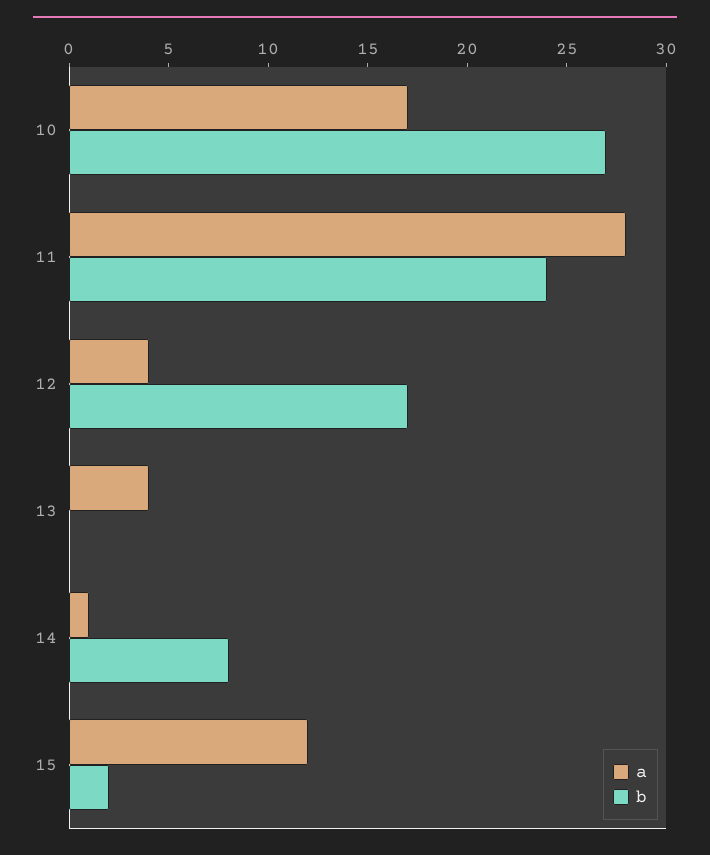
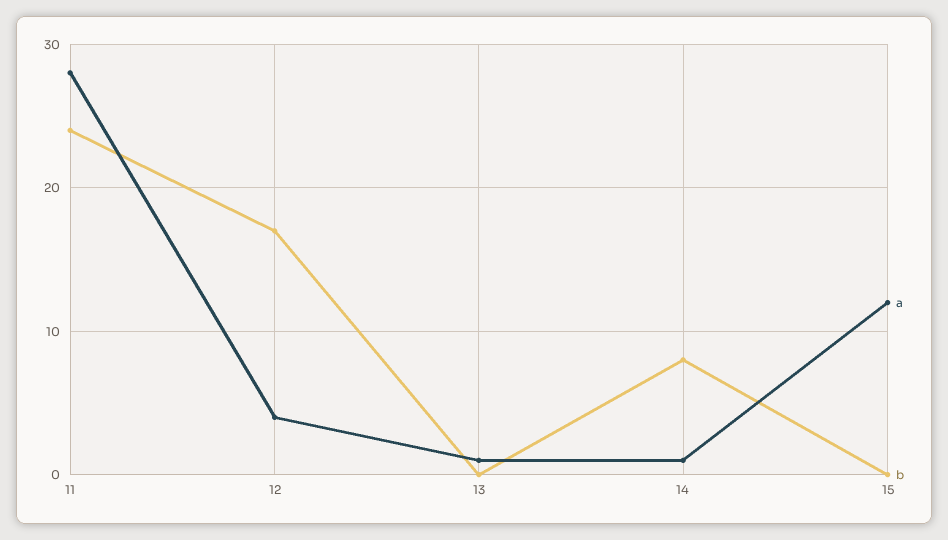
  {
    "a": {
-     "10": 17,
      "11": 28,
      "12": 4,
-     "13": 4,
+     "13": 1,
      "14": 1,
      "15": 12
    },
    "b": {
-     "10": 27,
      "11": 24,
      "12": 17,
      "13": 0,
      "14": 8,
-     "15": 2
+     "15": 0
    }
  }

